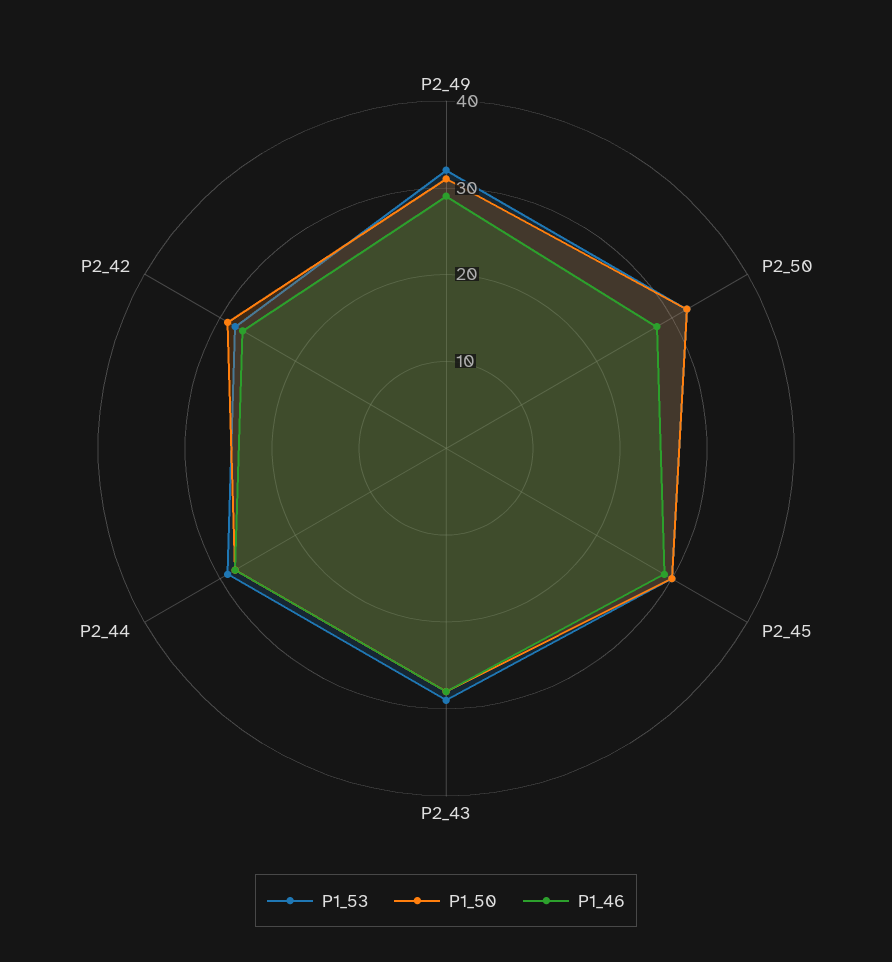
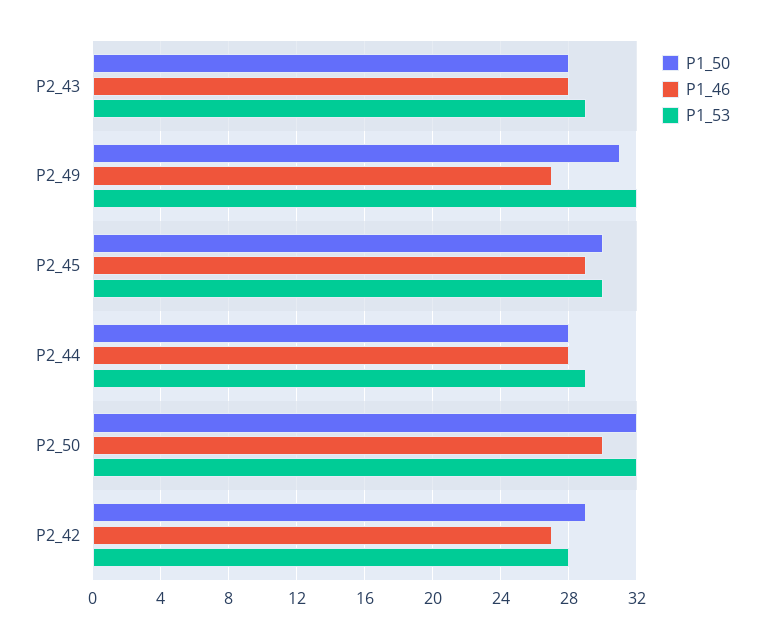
  {
    "P1_53": {
      "P2_49": 32,
      "P2_50": 32,
      "P2_45": 30,
      "P2_43": 29,
      "P2_44": 29,
      "P2_42": 28
    },
    "P1_50": {
      "P2_49": 31,
      "P2_50": 32,
      "P2_45": 30,
      "P2_43": 28,
      "P2_44": 28,
      "P2_42": 29
    },
    "P1_46": {
-     "P2_49": 29,
+     "P2_49": 27,
-     "P2_50": 28,
+     "P2_50": 30,
      "P2_45": 29,
      "P2_43": 28,
      "P2_44": 28,
      "P2_42": 27
    }
  }

